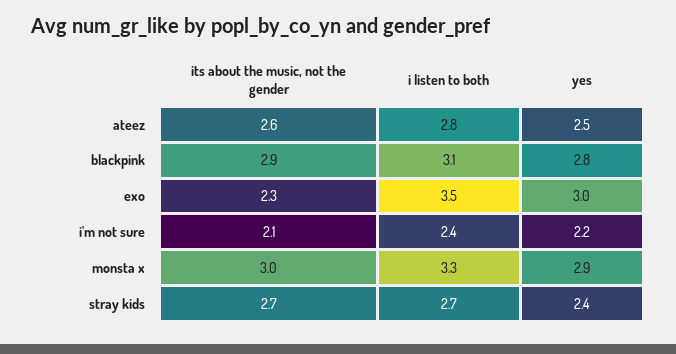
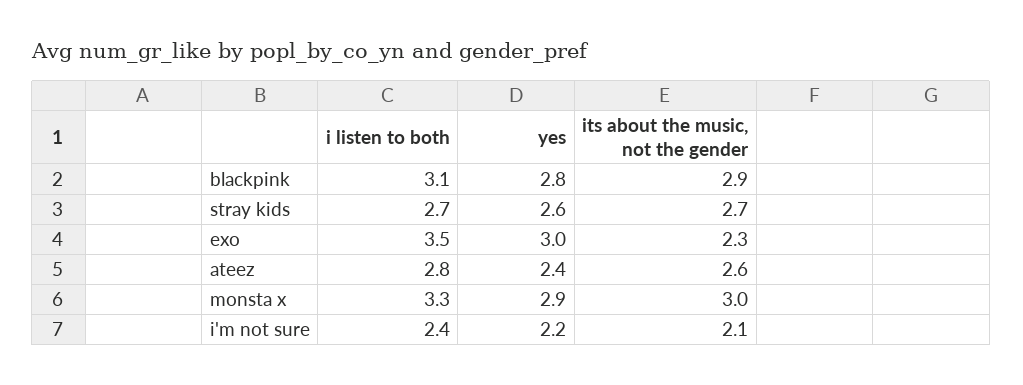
  {
    "its about the music, not the gender": {
      "ateez": 2.6,
      "blackpink": 2.9,
      "exo": 2.3,
      "i'm not sure": 2.1,
      "monsta x": 3,
      "stray kids": 2.7
    },
    "i listen to both": {
      "ateez": 2.8,
      "blackpink": 3.1,
      "exo": 3.5,
      "i'm not sure": 2.4,
      "monsta x": 3.3,
      "stray kids": 2.7
    },
    "yes": {
-     "ateez": 2.5,
+     "ateez": 2.4,
      "blackpink": 2.8,
      "exo": 3,
      "i'm not sure": 2.2,
      "monsta x": 2.9,
-     "stray kids": 2.4
+     "stray kids": 2.6
    }
  }

